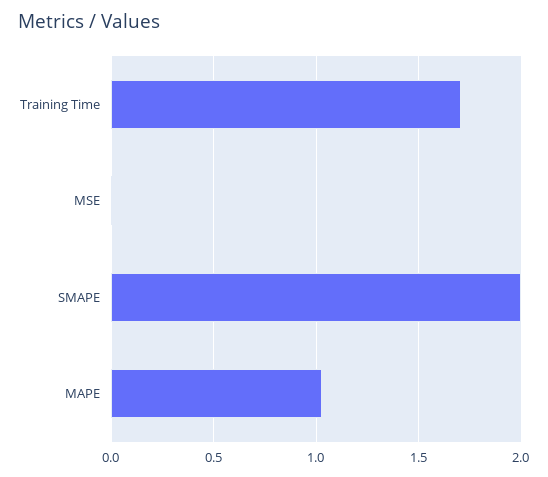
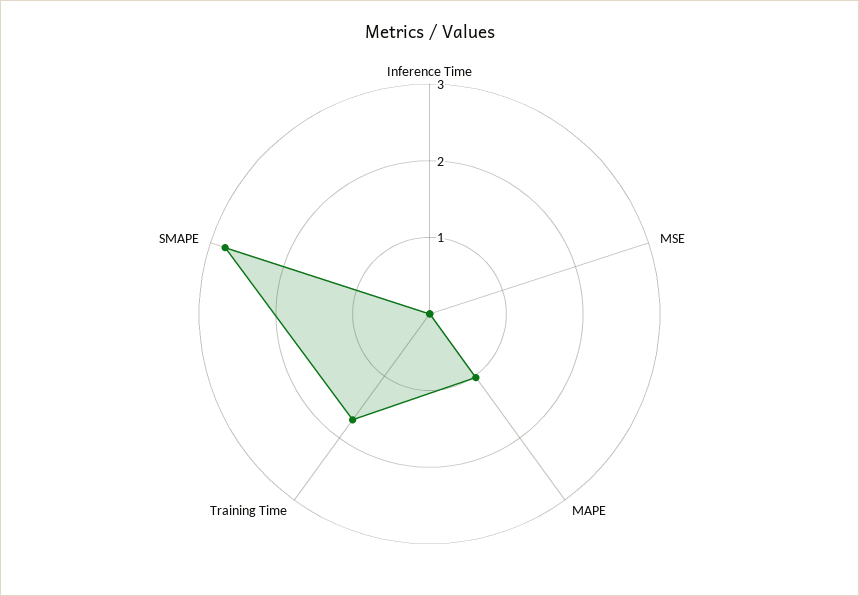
  {
    "Training Time": 1.7,
    "MSE": 0,
-   "SMAPE": 2,
+   "SMAPE": 2.8,
-   "MAPE": 1.05
+   "MAPE": 1.05,
+   "Inference Time": 0
  }

